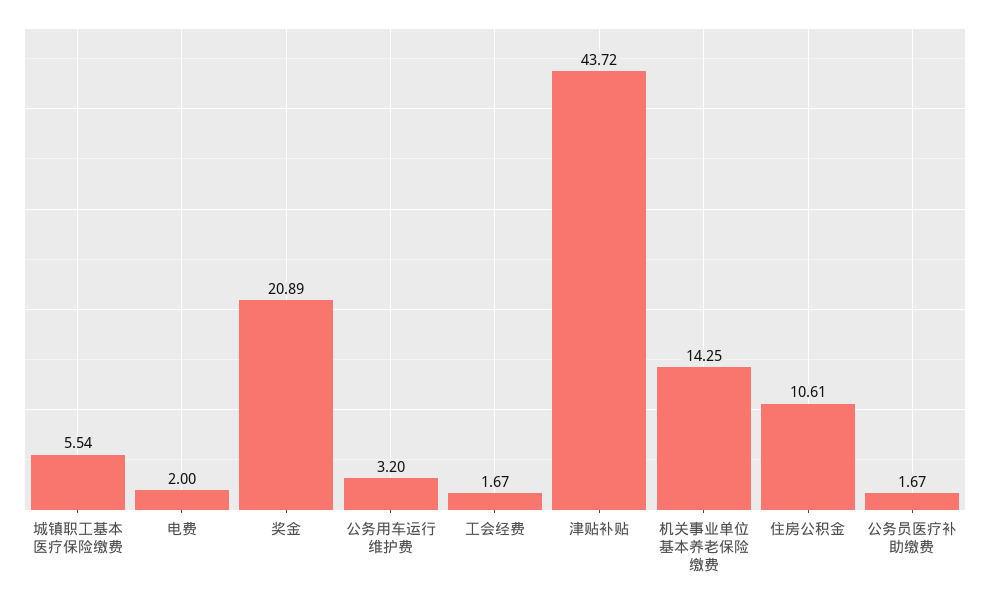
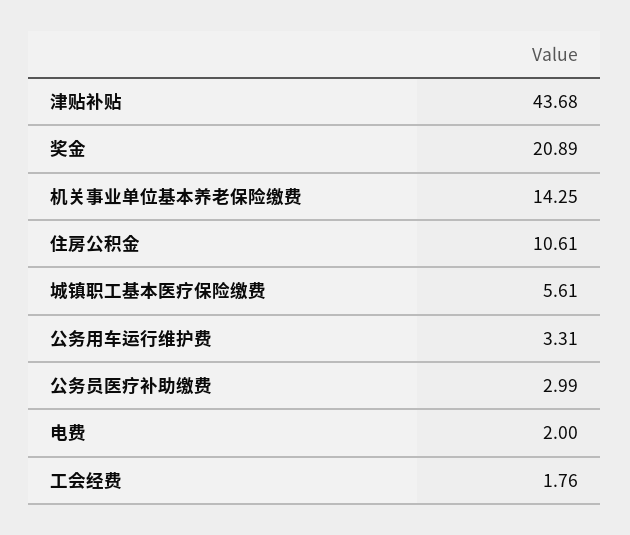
  {
-   "城镇职工基本医疗保险缴费": 5.54,
+   "城镇职工基本医疗保险缴费": 5.61,
    "电费": 2,
    "奖金": 20.89,
-   "公务用车运行维护费": 3.2,
+   "公务用车运行维护费": 3.31,
-   "工会经费": 1.67,
+   "工会经费": 1.76,
-   "津贴补贴": 43.72,
+   "津贴补贴": 43.68,
    "机关事业单位基本养老保险缴费": 14.25,
    "住房公积金": 10.61,
-   "公务员医疗补助缴费": 1.67
+   "公务员医疗补助缴费": 2.99
  }

